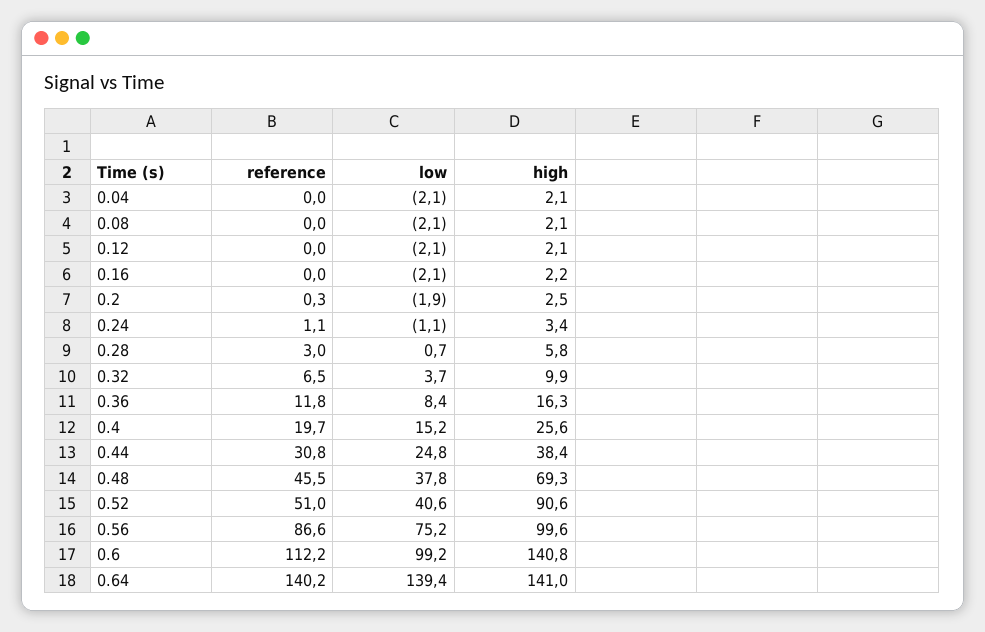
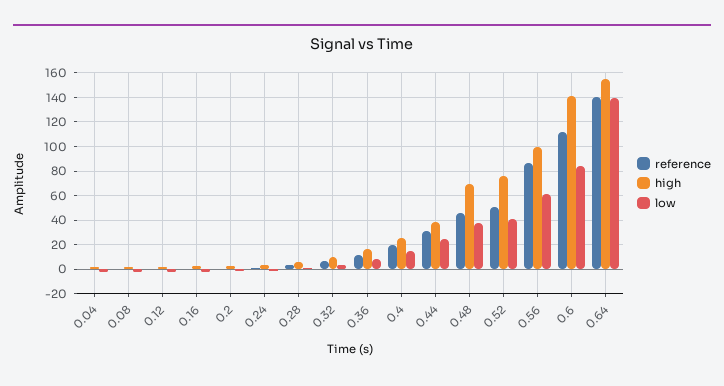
  {
    "reference": {
      "0.04": 0,
      "0.08": 0,
      "0.12": 0,
      "0.16": 0,
      "0.2": 0.3,
      "0.24": 1.1,
      "0.28": 3,
      "0.32": 6.5,
      "0.36": 11.8,
      "0.4": 19.7,
      "0.44": 30.8,
      "0.48": 45.5,
      "0.52": 51,
      "0.56": 86.6,
      "0.6": 112.2,
      "0.64": 140.2
    },
    "low": {
      "0.04": -2.1,
      "0.08": -2.1,
      "0.12": -2.1,
      "0.16": -2.1,
      "0.2": -1.9,
      "0.24": -1.1,
      "0.28": 0.7,
      "0.32": 3.7,
      "0.36": 8.4,
      "0.4": 15.2,
      "0.44": 24.8,
      "0.48": 37.8,
      "0.52": 40.6,
-     "0.56": 75.2,
+     "0.56": 60,
-     "0.6": 99.2,
+     "0.6": 85,
      "0.64": 139.4
    },
    "high": {
      "0.04": 2.1,
      "0.08": 2.1,
      "0.12": 2.1,
      "0.16": 2.2,
      "0.2": 2.5,
      "0.24": 3.4,
      "0.28": 5.8,
      "0.32": 9.9,
      "0.36": 16.3,
      "0.4": 25.6,
      "0.44": 38.4,
      "0.48": 69.3,
-     "0.52": 90.6,
+     "0.52": 75,
      "0.56": 99.6,
      "0.6": 140.8,
-     "0.64": 141
+     "0.64": 155
    }
  }

